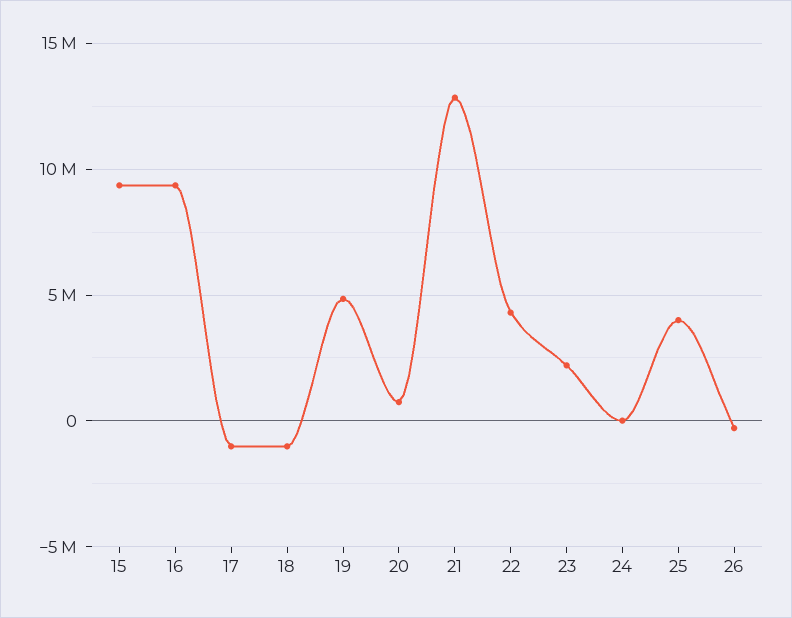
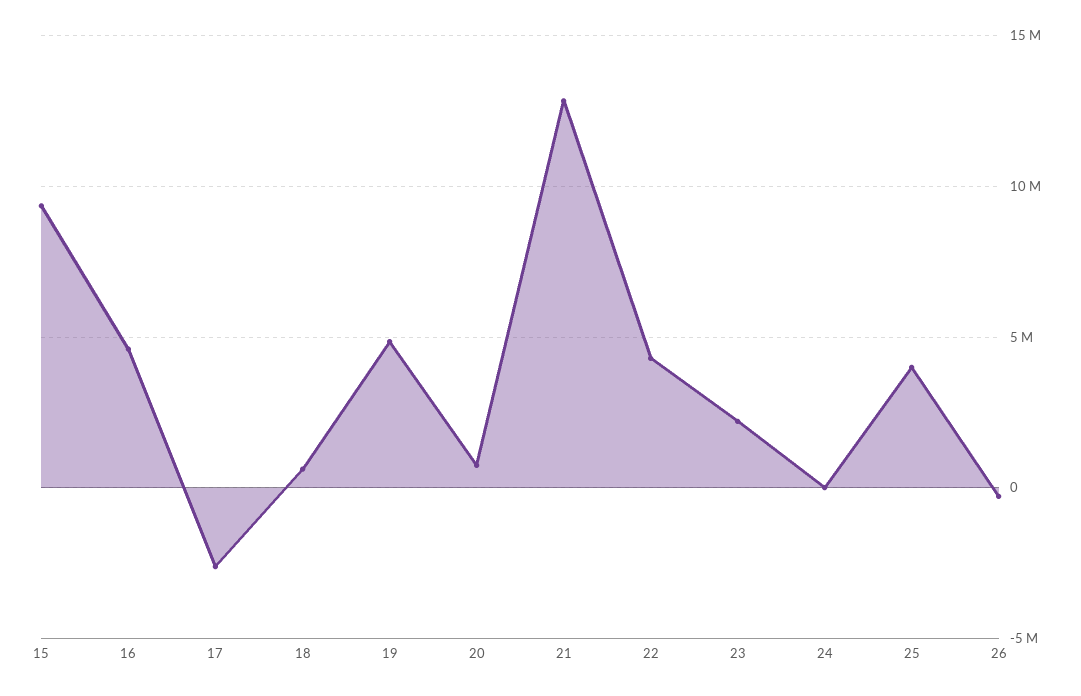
  {
    "15": 9500000,
-   "16": 9500000,
+   "16": 4500000,
-   "17": -1000000,
+   "17": -2500000,
-   "18": -1000000,
+   "18": 500000,
    "19": 5000000,
    "20": 500000,
    "21": 13000000,
    "22": 4500000,
    "23": 2000000,
    "24": 0,
    "25": 4000000,
    "26": -500000
  }

